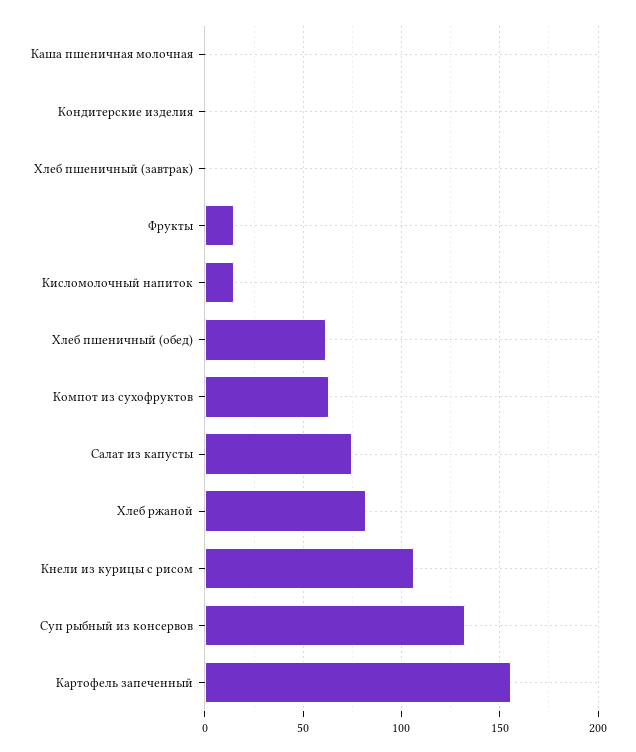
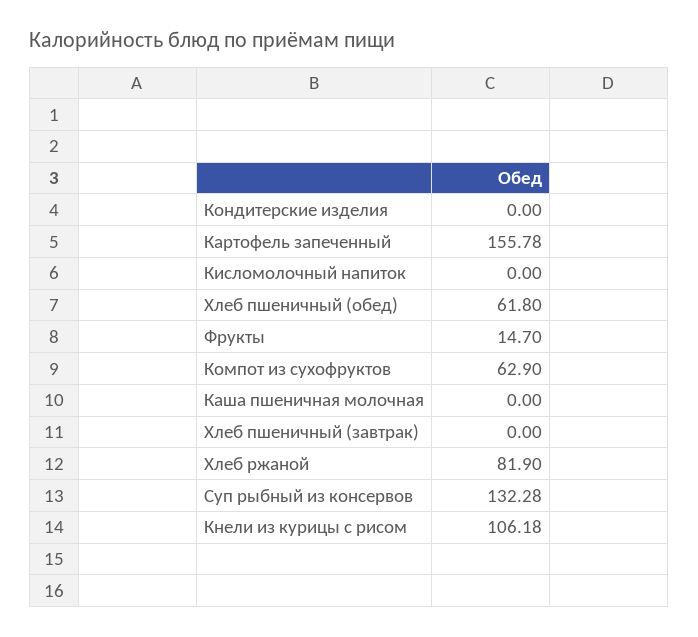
  {
    "Каша пшеничная молочная": 0,
    "Кондитерские изделия": 0,
    "Хлеб пшеничный (завтрак)": 0,
    "Фрукты": 14.7,
-   "Кисломолочный напиток": 15,
+   "Кисломолочный напиток": 0,
    "Хлеб пшеничный (обед)": 61.8,
    "Компот из сухофруктов": 62.9,
-   "Салат из капусты": 75,
    "Хлеб ржаной": 81.9,
    "Кнели из курицы с рисом": 106.18,
    "Суп рыбный из консервов": 132.28,
    "Картофель запеченный": 155.78
  }

